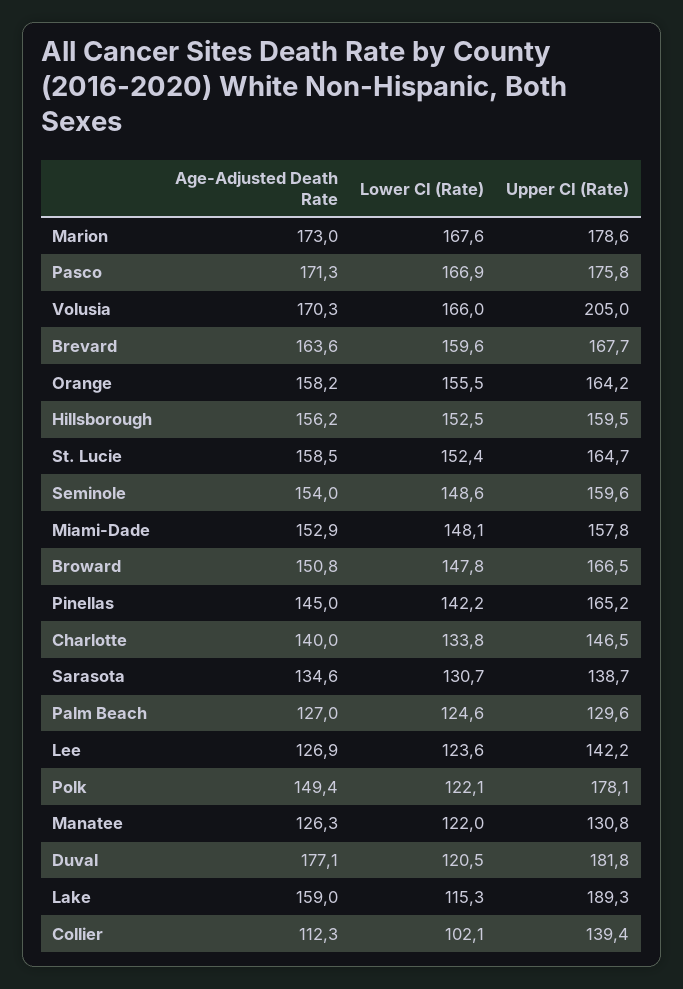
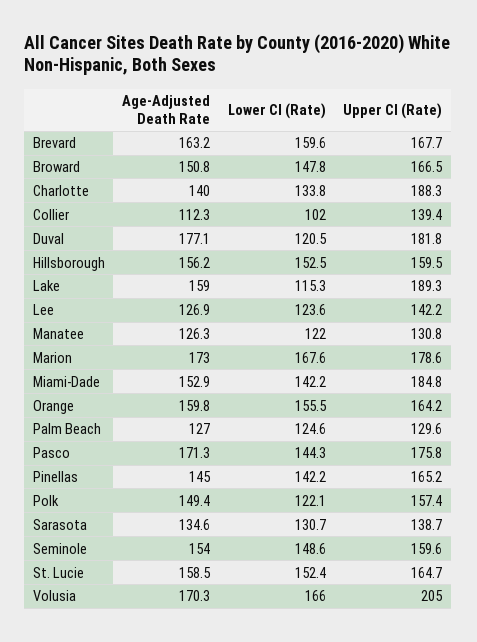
  {
    "Age-Adjusted Death Rate": {
      "Marion": 173,
      "Pasco": 171.3,
      "Volusia": 170.3,
-     "Brevard": 163.6,
+     "Brevard": 163.2,
-     "Orange": 158.2,
+     "Orange": 159.8,
      "Hillsborough": 156.2,
      "St. Lucie": 158.5,
      "Seminole": 154,
      "Miami-Dade": 152.9,
      "Broward": 150.8,
      "Pinellas": 145,
      "Charlotte": 140,
      "Sarasota": 134.6,
      "Palm Beach": 127,
      "Lee": 126.9,
      "Polk": 149.4,
      "Manatee": 126.3,
      "Duval": 177.1,
      "Lake": 159,
      "Collier": 112.3
    },
    "Lower CI (Rate)": {
      "Marion": 167.6,
-     "Pasco": 166.9,
+     "Pasco": 144.3,
      "Volusia": 166,
      "Brevard": 159.6,
      "Orange": 155.5,
      "Hillsborough": 152.5,
      "St. Lucie": 152.4,
      "Seminole": 148.6,
-     "Miami-Dade": 148.1,
+     "Miami-Dade": 142.2,
      "Broward": 147.8,
      "Pinellas": 142.2,
      "Charlotte": 133.8,
      "Sarasota": 130.7,
      "Palm Beach": 124.6,
      "Lee": 123.6,
      "Polk": 122.1,
      "Manatee": 122,
      "Duval": 120.5,
      "Lake": 115.3,
-     "Collier": 102.1
+     "Collier": 102
    },
    "Upper CI (Rate)": {
      "Marion": 178.6,
      "Pasco": 175.8,
      "Volusia": 205,
      "Brevard": 167.7,
      "Orange": 164.2,
      "Hillsborough": 159.5,
      "St. Lucie": 164.7,
      "Seminole": 159.6,
-     "Miami-Dade": 157.8,
+     "Miami-Dade": 184.8,
      "Broward": 166.5,
      "Pinellas": 165.2,
-     "Charlotte": 146.5,
+     "Charlotte": 188.3,
      "Sarasota": 138.7,
      "Palm Beach": 129.6,
      "Lee": 142.2,
-     "Polk": 178.1,
+     "Polk": 157.4,
      "Manatee": 130.8,
      "Duval": 181.8,
      "Lake": 189.3,
      "Collier": 139.4
    }
  }

